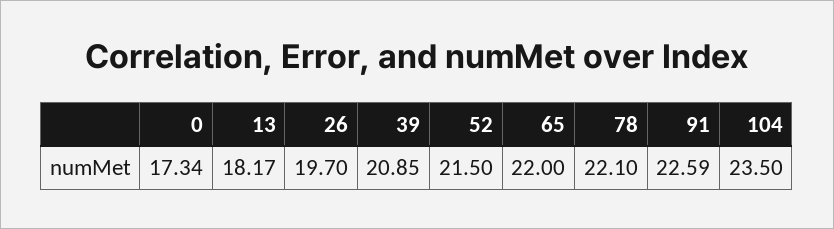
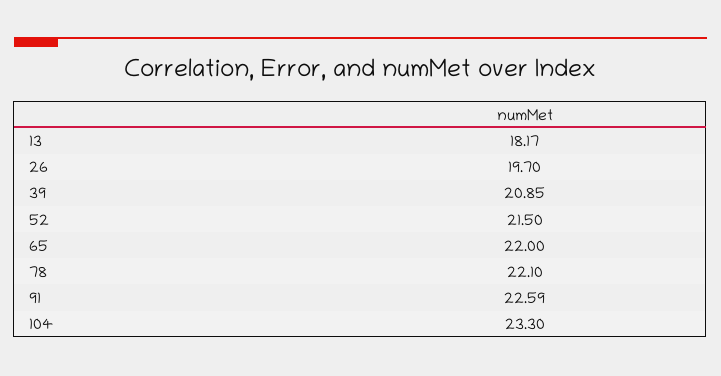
  {
-   "0": 17.34,
    "13": 18.17,
    "26": 19.7,
    "39": 20.85,
    "52": 21.5,
    "65": 22,
    "78": 22.1,
    "91": 22.59,
-   "104": 23.5
+   "104": 23.3
  }

